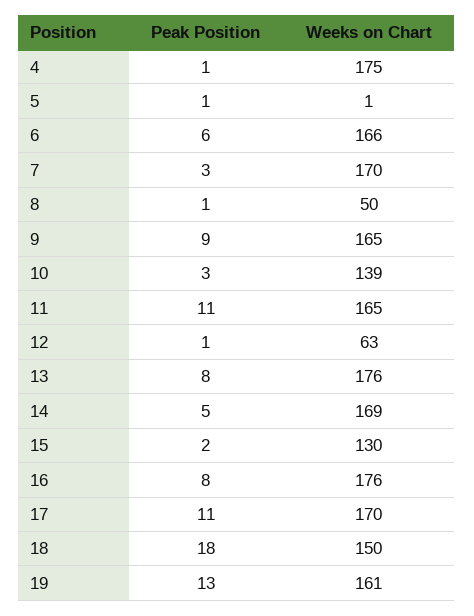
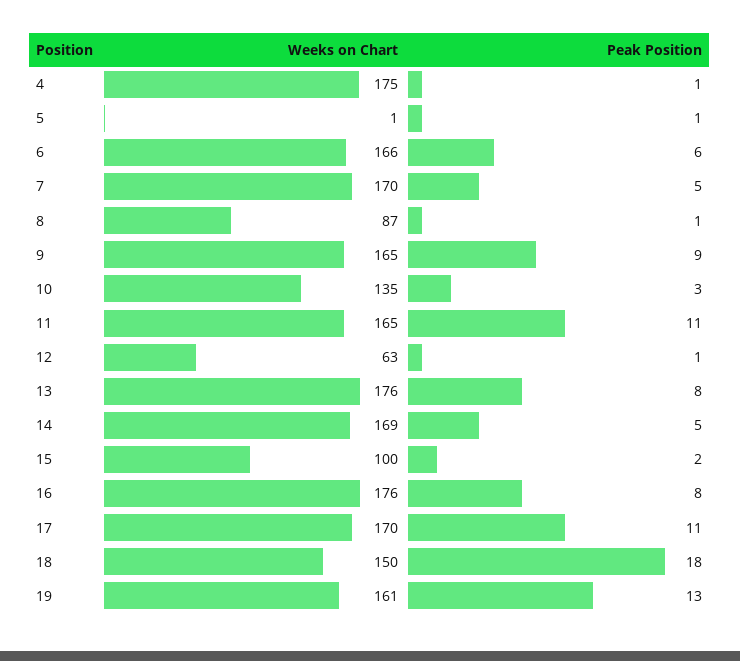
  {
    "Peak Position": {
      "4": 1,
      "5": 1,
      "6": 6,
-     "7": 3,
+     "7": 5,
      "8": 1,
      "9": 9,
      "10": 3,
      "11": 11,
      "12": 1,
      "13": 8,
      "14": 5,
      "15": 2,
      "16": 8,
      "17": 11,
      "18": 18,
      "19": 13
    },
    "Weeks on Chart": {
      "4": 175,
      "5": 1,
      "6": 166,
      "7": 170,
-     "8": 50,
+     "8": 87,
      "9": 165,
-     "10": 139,
+     "10": 135,
      "11": 165,
      "12": 63,
      "13": 176,
      "14": 169,
-     "15": 130,
+     "15": 100,
      "16": 176,
      "17": 170,
      "18": 150,
      "19": 161
    }
  }

